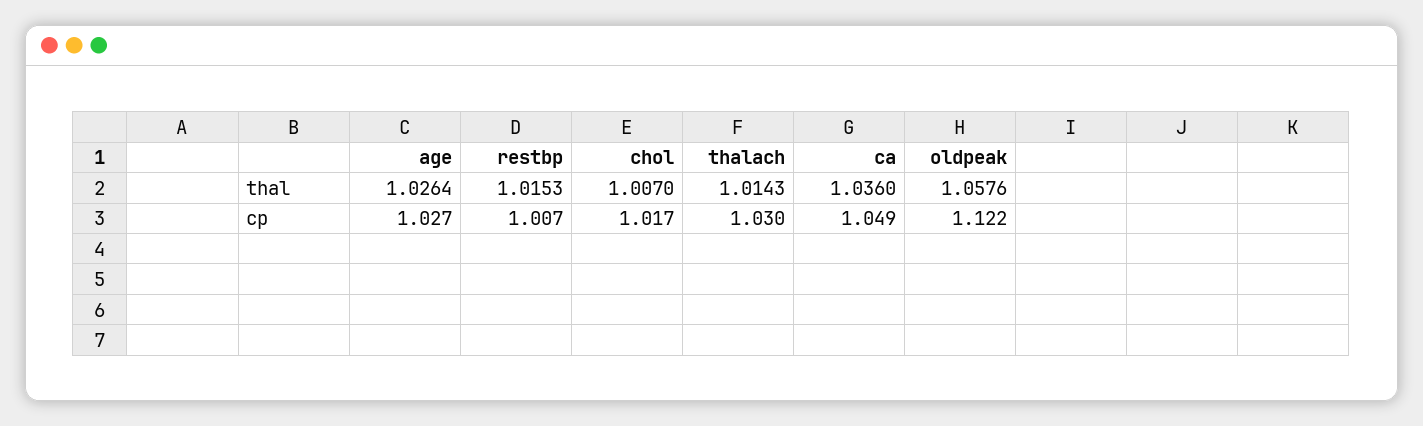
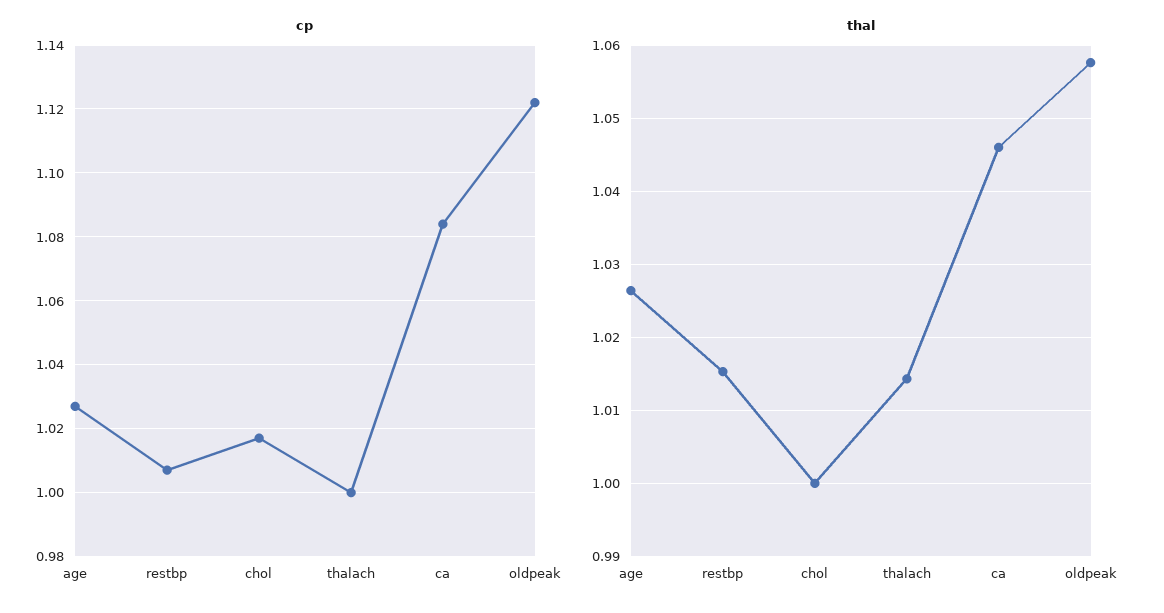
  {
    "thal": {
      "age": 1.0264,
      "restbp": 1.0153,
-     "chol": 1.007,
+     "chol": 1,
      "thalach": 1.0143,
-     "ca": 1.036,
+     "ca": 1.046,
      "oldpeak": 1.0576
    },
    "cp": {
      "age": 1.027,
      "restbp": 1.007,
      "chol": 1.017,
-     "thalach": 1.03,
+     "thalach": 1,
-     "ca": 1.049,
+     "ca": 1.085,
      "oldpeak": 1.122
    }
  }

